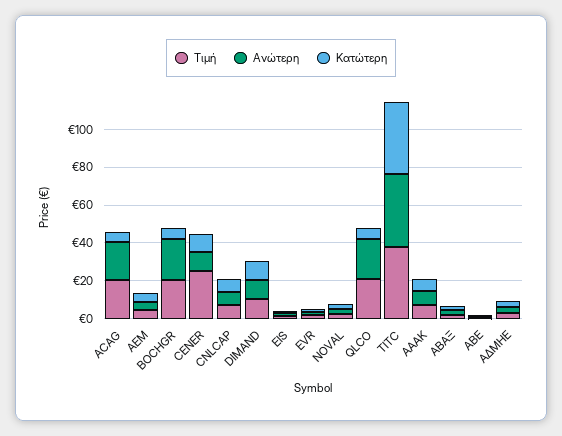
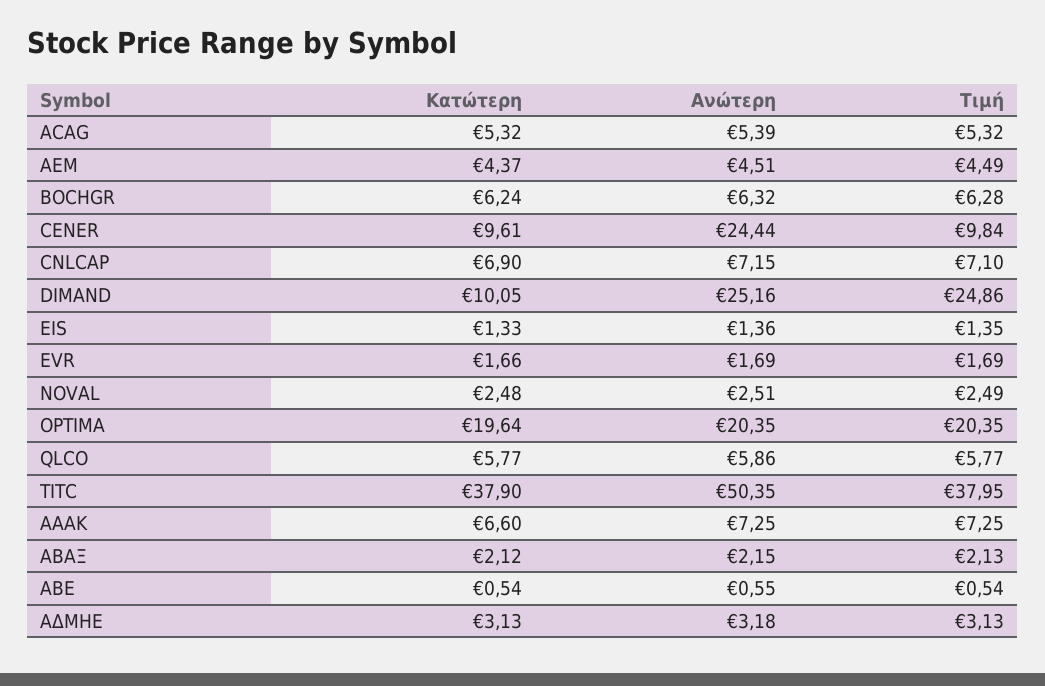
  {
    "Τιμή": {
-     "ACAG": 20,
+     "ACAG": 5.32,
      "AEM": 4.49,
-     "BOCHGR": 20,
+     "BOCHGR": 6.28,
-     "CENER": 25,
+     "CENER": 9.84,
      "CNLCAP": 7.1,
-     "DIMAND": 10,
+     "DIMAND": 24.86,
      "EIS": 1.35,
      "EVR": 1.69,
      "NOVAL": 2.49,
-     "QLCO": 20,
+     "QLCO": 5.77,
      "TITC": 37.95,
      "ΑΑΑΚ": 7.25,
      "ΑΒΑΞ": 2.13,
      "ΑΒΕ": 0.54,
-     "ΑΔΜΗΕ": 3.13
+     "ΑΔΜΗΕ": 3.13,
+     "OPTIMA": 20.35
    },
    "Ανώτερη": {
-     "ACAG": 20,
+     "ACAG": 5.39,
      "AEM": 4.51,
-     "BOCHGR": 20,
+     "BOCHGR": 6.32,
-     "CENER": 10,
+     "CENER": 24.44,
      "CNLCAP": 7.15,
-     "DIMAND": 10,
+     "DIMAND": 25.16,
      "EIS": 1.36,
      "EVR": 1.69,
      "NOVAL": 2.51,
-     "QLCO": 20,
+     "QLCO": 5.86,
-     "TITC": 40,
+     "TITC": 50.35,
      "ΑΑΑΚ": 7.25,
      "ΑΒΑΞ": 2.15,
      "ΑΒΕ": 0.55,
-     "ΑΔΜΗΕ": 3.18
+     "ΑΔΜΗΕ": 3.18,
+     "OPTIMA": 20.35
    },
    "Κατώτερη": {
      "ACAG": 5.32,
      "AEM": 4.37,
      "BOCHGR": 6.24,
      "CENER": 9.61,
      "CNLCAP": 6.9,
      "DIMAND": 10.05,
      "EIS": 1.33,
      "EVR": 1.66,
      "NOVAL": 2.48,
      "QLCO": 5.77,
      "TITC": 37.9,
      "ΑΑΑΚ": 6.6,
      "ΑΒΑΞ": 2.12,
      "ΑΒΕ": 0.54,
-     "ΑΔΜΗΕ": 3.13
+     "ΑΔΜΗΕ": 3.13,
+     "OPTIMA": 19.64
    }
  }

